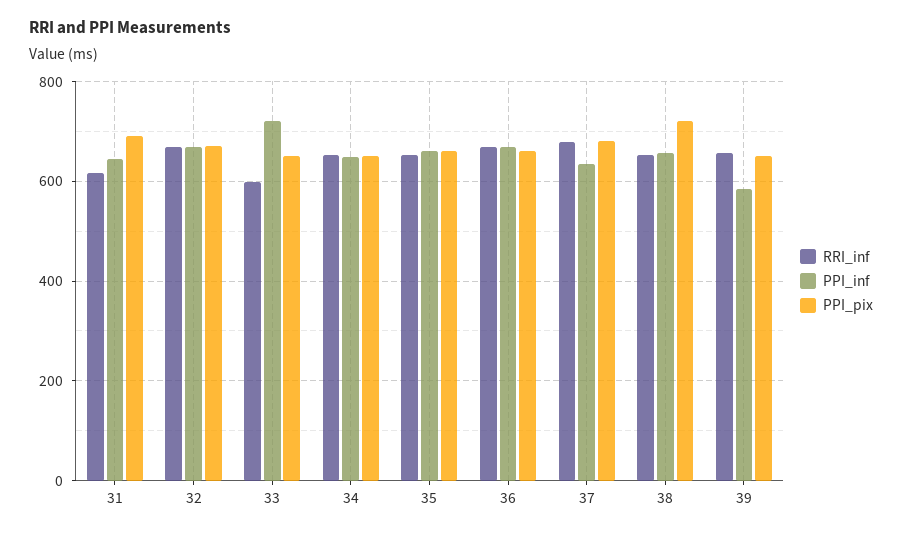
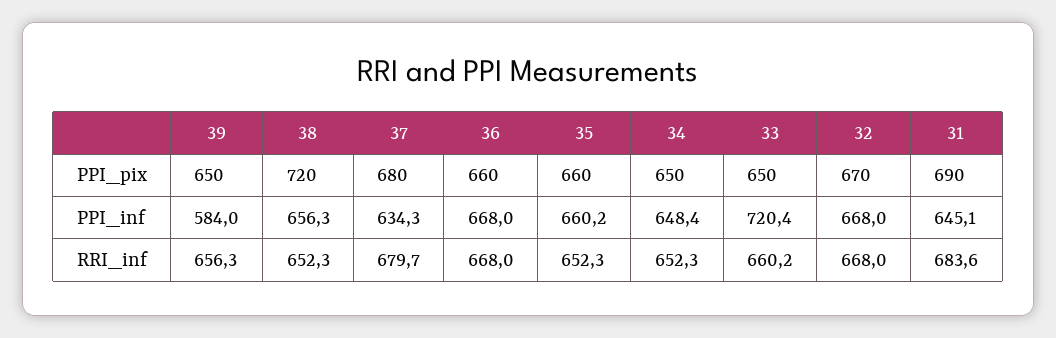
  {
    "RRI_inf": {
-     "31": 620,
+     "31": 683.6,
      "32": 668,
-     "33": 600,
+     "33": 660.2,
      "34": 652.3,
      "35": 652.3,
      "36": 668,
      "37": 679.7,
      "38": 652.3,
      "39": 656.3
    },
    "PPI_inf": {
      "31": 645.1,
      "32": 668,
      "33": 720.4,
      "34": 648.4,
      "35": 660.2,
      "36": 668,
      "37": 634.3,
      "38": 656.3,
      "39": 584
    },
    "PPI_pix": {
      "31": 690,
      "32": 670,
      "33": 650,
      "34": 650,
      "35": 660,
      "36": 660,
      "37": 680,
      "38": 720,
      "39": 650
    }
  }

